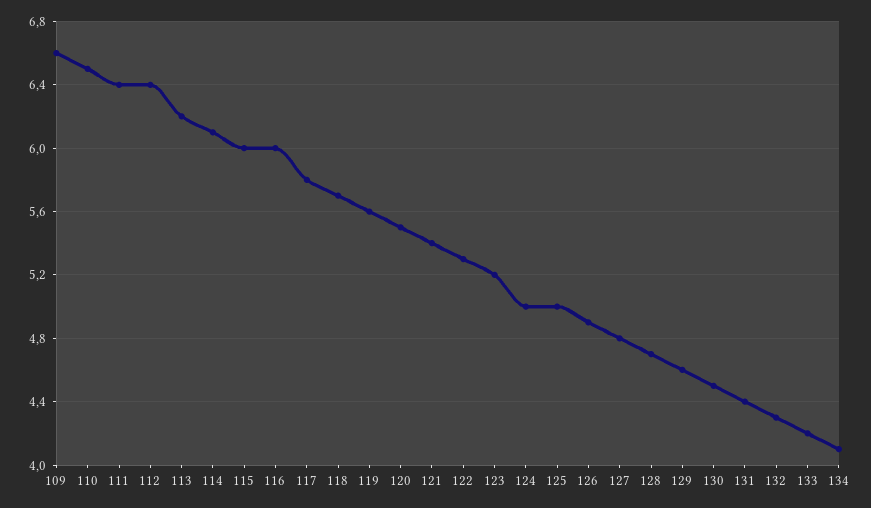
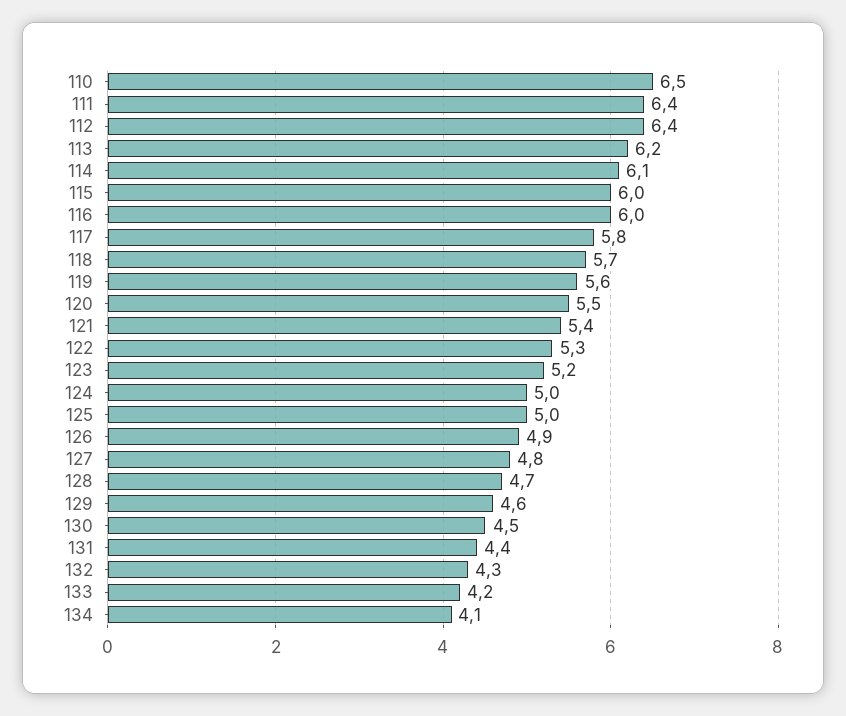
  {
-   "109": 6.6,
    "110": 6.5,
    "111": 6.4,
    "112": 6.4,
    "113": 6.2,
    "114": 6.1,
    "115": 6,
    "116": 6,
    "117": 5.8,
    "118": 5.7,
    "119": 5.6,
    "120": 5.5,
    "121": 5.4,
    "122": 5.3,
    "123": 5.2,
    "124": 5,
    "125": 5,
    "126": 4.9,
    "127": 4.8,
    "128": 4.7,
    "129": 4.6,
    "130": 4.5,
    "131": 4.4,
    "132": 4.3,
    "133": 4.2,
    "134": 4.1
  }

